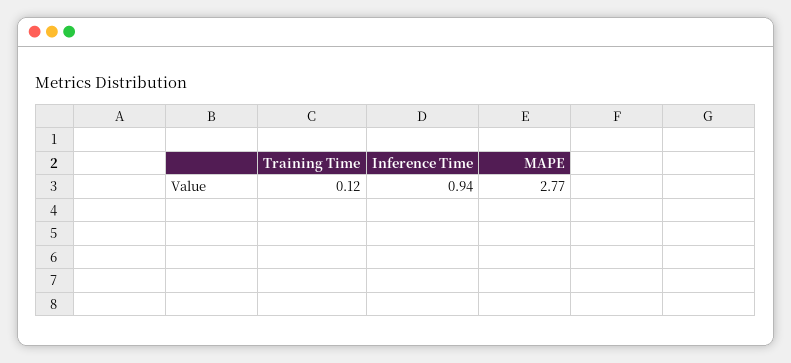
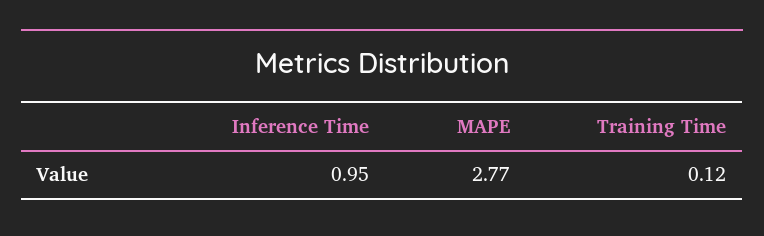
  {
    "Training Time": 0.12,
-   "Inference Time": 0.94,
+   "Inference Time": 0.95,
    "MAPE": 2.77
  }

